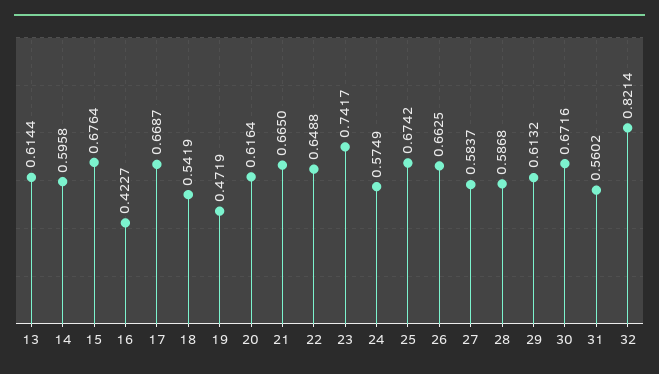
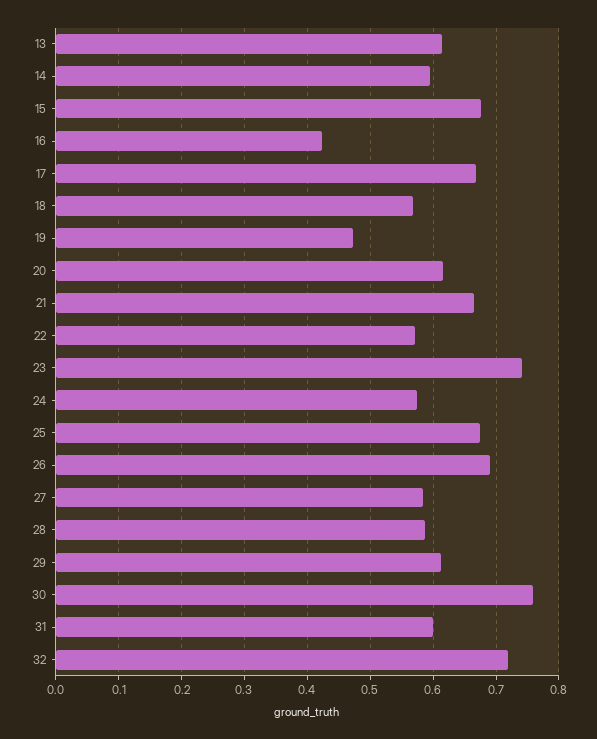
  {
    "13": 0.6144,
    "14": 0.5958,
    "15": 0.6764,
    "16": 0.4227,
    "17": 0.6687,
-   "18": 0.5419,
+   "18": 0.57,
    "19": 0.4719,
    "20": 0.6164,
    "21": 0.665,
-   "22": 0.6488,
+   "22": 0.57,
    "23": 0.7417,
    "24": 0.5749,
    "25": 0.6742,
-   "26": 0.6625,
+   "26": 0.69,
    "27": 0.5837,
    "28": 0.5868,
    "29": 0.6132,
-   "30": 0.6716,
+   "30": 0.76,
-   "31": 0.5602,
+   "31": 0.6,
-   "32": 0.8214
+   "32": 0.72
  }

